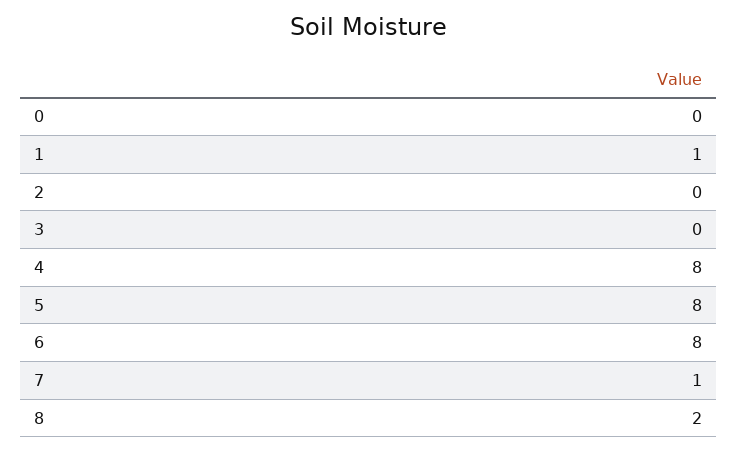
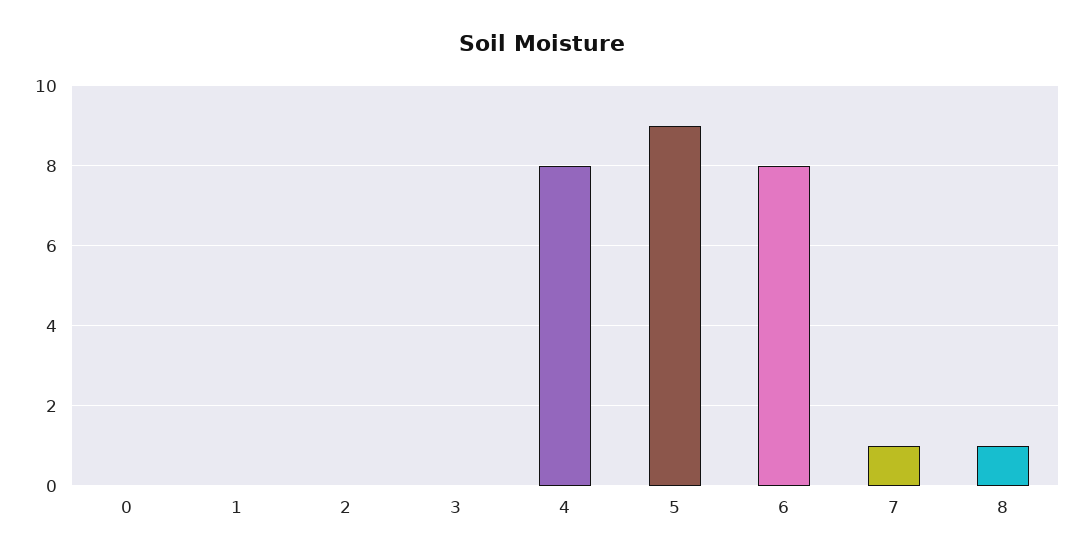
  {
    "0": 0,
-   "1": 1,
+   "1": 0,
    "2": 0,
    "3": 0,
    "4": 8,
-   "5": 8,
+   "5": 9,
    "6": 8,
    "7": 1,
-   "8": 2
+   "8": 1
  }

